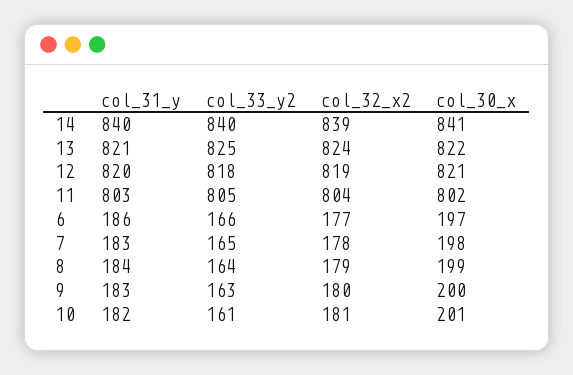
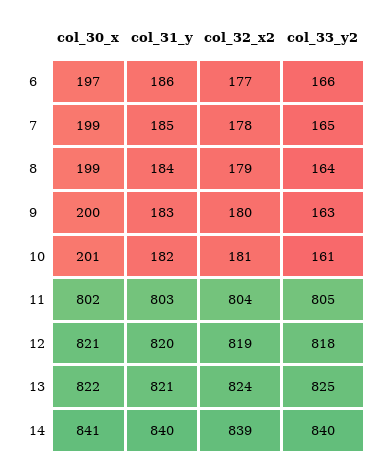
  {
    "col_31_y": {
      "14": 840,
      "13": 821,
      "12": 820,
      "11": 803,
      "6": 186,
-     "7": 183,
+     "7": 185,
      "8": 184,
      "9": 183,
      "10": 182
    },
    "col_33_y2": {
      "14": 840,
      "13": 825,
      "12": 818,
      "11": 805,
      "6": 166,
      "7": 165,
      "8": 164,
      "9": 163,
      "10": 161
    },
    "col_32_x2": {
      "14": 839,
      "13": 824,
      "12": 819,
      "11": 804,
      "6": 177,
      "7": 178,
      "8": 179,
      "9": 180,
      "10": 181
    },
    "col_30_x": {
      "14": 841,
      "13": 822,
      "12": 821,
      "11": 802,
      "6": 197,
-     "7": 198,
+     "7": 199,
      "8": 199,
      "9": 200,
      "10": 201
    }
  }

